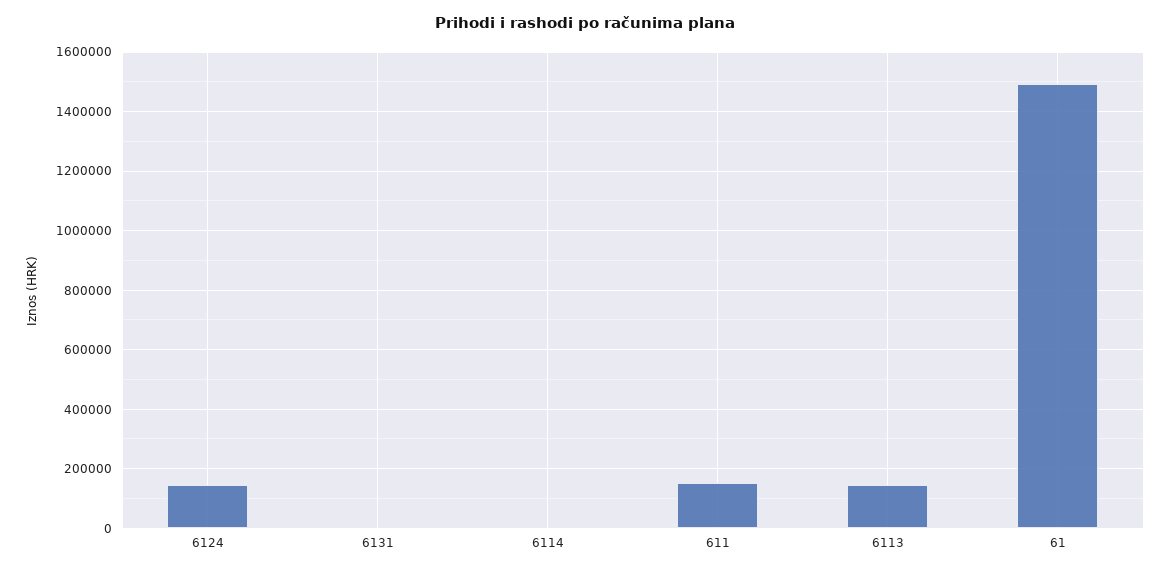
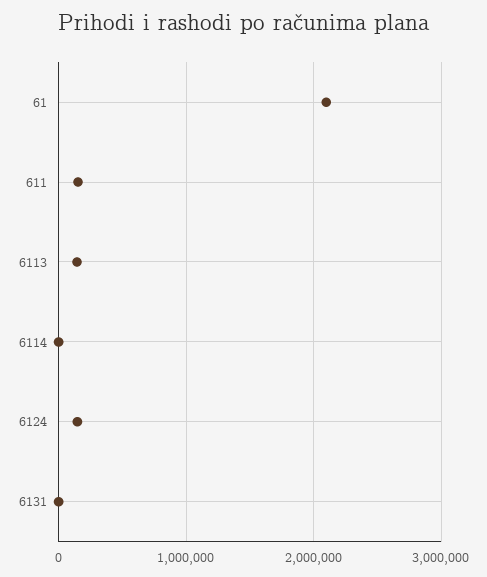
  {
    "6124": 150000,
    "6131": 0,
    "6114": 0,
    "611": 150000,
    "6113": 150000,
-   "61": 1500000
+   "61": 2100000
  }

